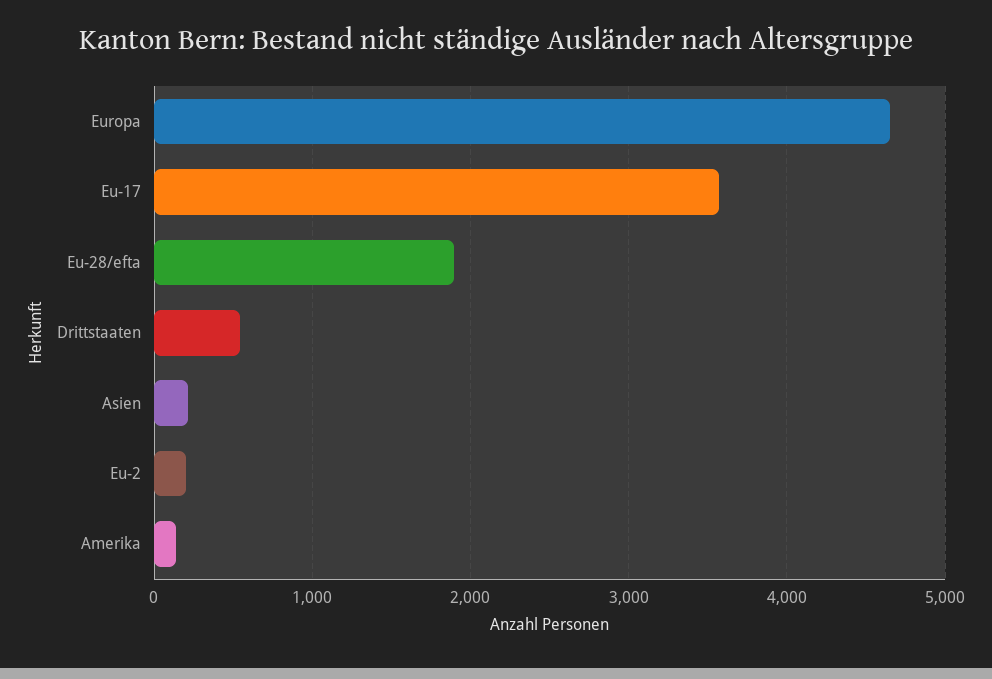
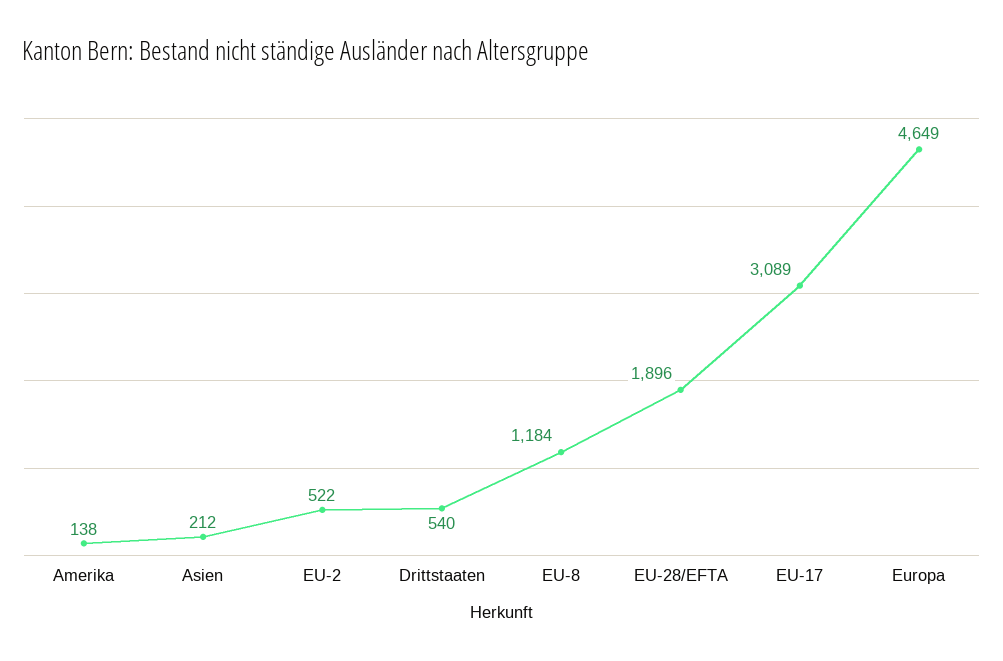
  {
    "Europa": 4649,
-   "Eu-17": 3600,
+   "Eu-17": 3089,
    "Eu-28/efta": 1896,
    "Drittstaaten": 540,
    "Asien": 212,
-   "Eu-2": 200,
+   "Eu-2": 522,
-   "Amerika": 138
+   "Amerika": 138,
+   "EU-8": 1184
  }

